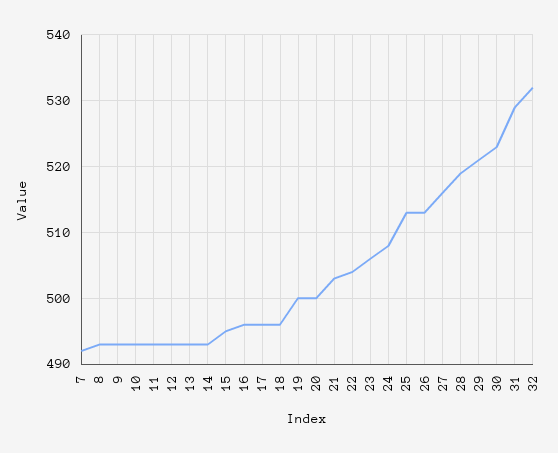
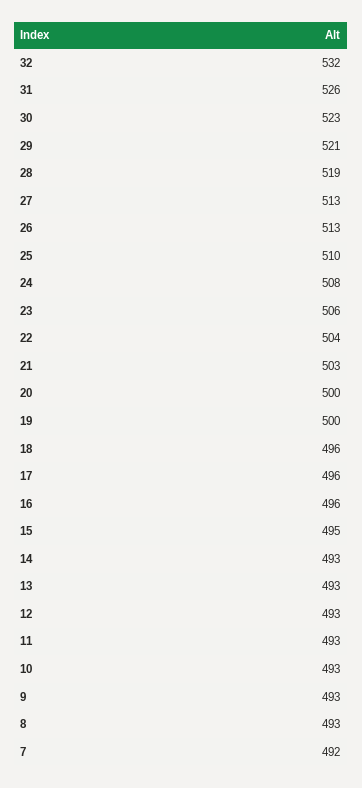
  {
    "7": 492,
    "8": 493,
    "9": 493,
    "10": 493,
    "11": 493,
    "12": 493,
    "13": 493,
    "14": 493,
    "15": 495,
    "16": 496,
    "17": 496,
    "18": 496,
    "19": 500,
    "20": 500,
    "21": 503,
    "22": 504,
    "23": 506,
    "24": 508,
-   "25": 513,
+   "25": 510,
    "26": 513,
-   "27": 516,
+   "27": 513,
    "28": 519,
    "29": 521,
    "30": 523,
-   "31": 529,
+   "31": 526,
    "32": 532
  }

